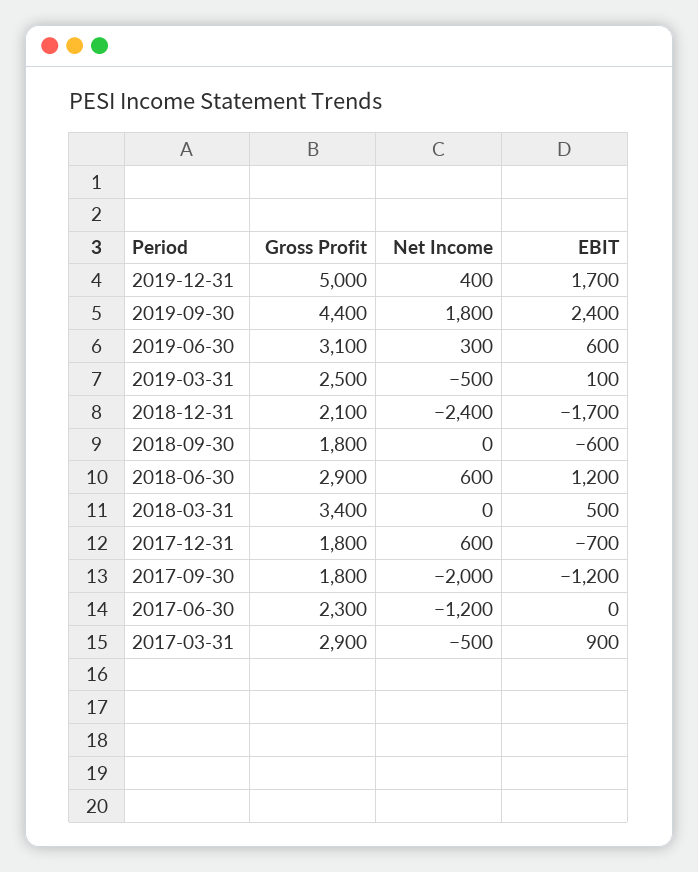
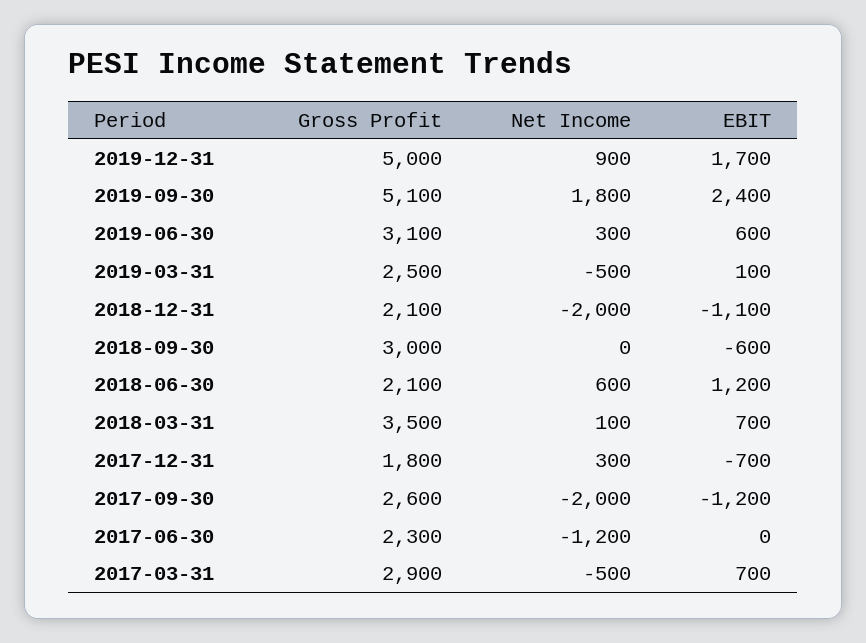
  {
    "Gross Profit": {
      "2019-12-31": 5000,
-     "2019-09-30": 4400,
+     "2019-09-30": 5100,
      "2019-06-30": 3100,
      "2019-03-31": 2500,
      "2018-12-31": 2100,
-     "2018-09-30": 1800,
+     "2018-09-30": 3000,
-     "2018-06-30": 2900,
+     "2018-06-30": 2100,
-     "2018-03-31": 3400,
+     "2018-03-31": 3500,
      "2017-12-31": 1800,
-     "2017-09-30": 1800,
+     "2017-09-30": 2600,
      "2017-06-30": 2300,
      "2017-03-31": 2900
    },
    "Net Income": {
-     "2019-12-31": 400,
+     "2019-12-31": 900,
      "2019-09-30": 1800,
      "2019-06-30": 300,
      "2019-03-31": -500,
-     "2018-12-31": -2400,
+     "2018-12-31": -2000,
      "2018-09-30": 0,
      "2018-06-30": 600,
-     "2018-03-31": 0,
+     "2018-03-31": 100,
-     "2017-12-31": 600,
+     "2017-12-31": 300,
      "2017-09-30": -2000,
      "2017-06-30": -1200,
      "2017-03-31": -500
    },
    "EBIT": {
      "2019-12-31": 1700,
      "2019-09-30": 2400,
      "2019-06-30": 600,
      "2019-03-31": 100,
-     "2018-12-31": -1700,
+     "2018-12-31": -1100,
      "2018-09-30": -600,
      "2018-06-30": 1200,
-     "2018-03-31": 500,
+     "2018-03-31": 700,
      "2017-12-31": -700,
      "2017-09-30": -1200,
      "2017-06-30": 0,
-     "2017-03-31": 900
+     "2017-03-31": 700
    }
  }

